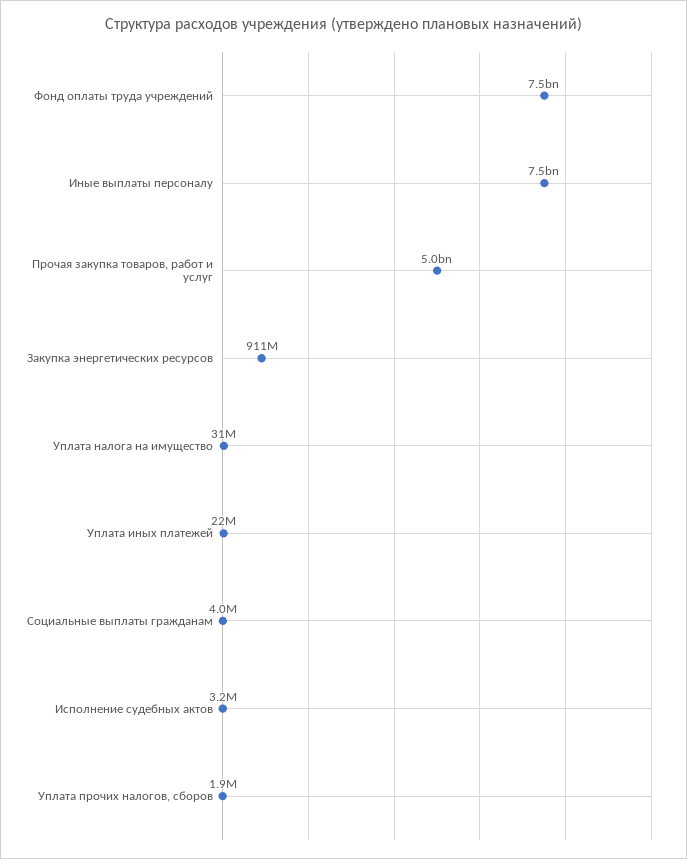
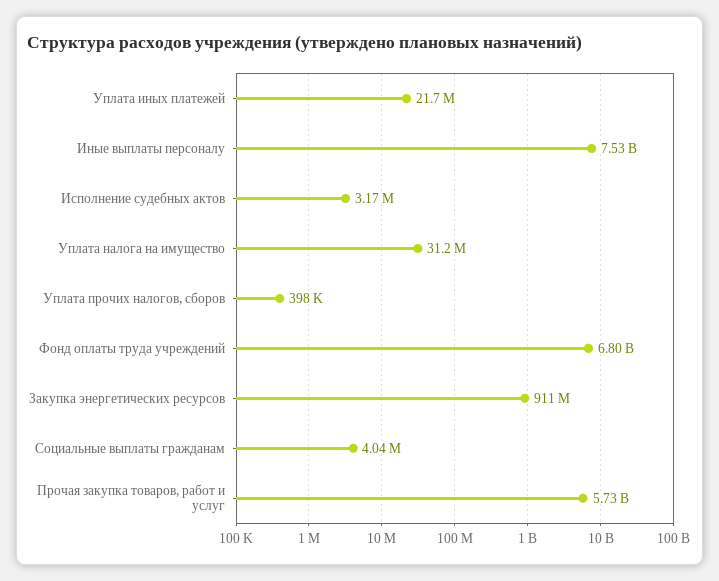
  {
-   "Фонд оплаты труда учреждений": 7500000000,
+   "Фонд оплаты труда учреждений": 6800000000,
    "Иные выплаты персоналу": 7530000000,
-   "Прочая закупка товаров, работ и услуг": 5000000000,
+   "Прочая закупка товаров, работ и услуг": 5730000000,
    "Закупка энергетических ресурсов": 911000000,
    "Уплата налога на имущество": 31200000,
    "Уплата иных платежей": 21700000,
    "Социальные выплаты гражданам": 4040000,
    "Исполнение судебных актов": 3170000,
-   "Уплата прочих налогов, сборов": 1900000
+   "Уплата прочих налогов, сборов": 398000
  }

